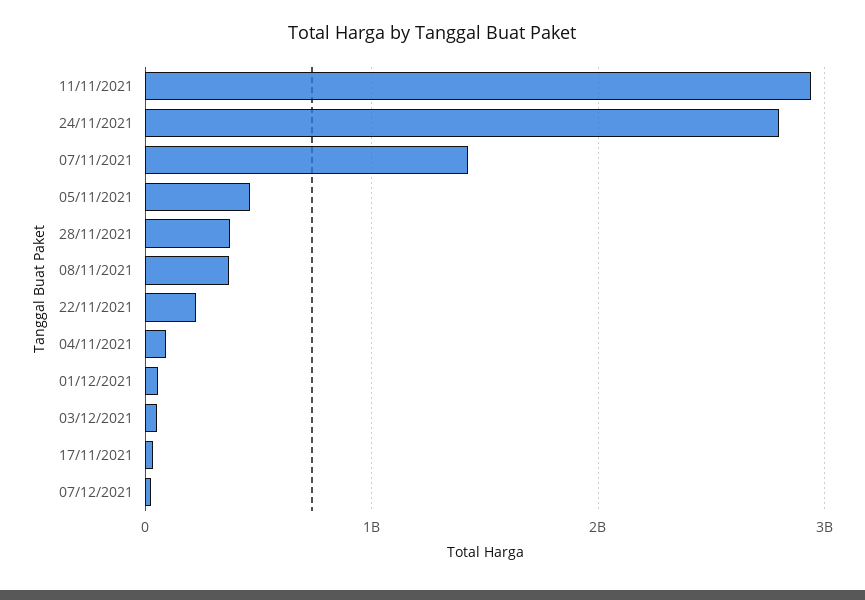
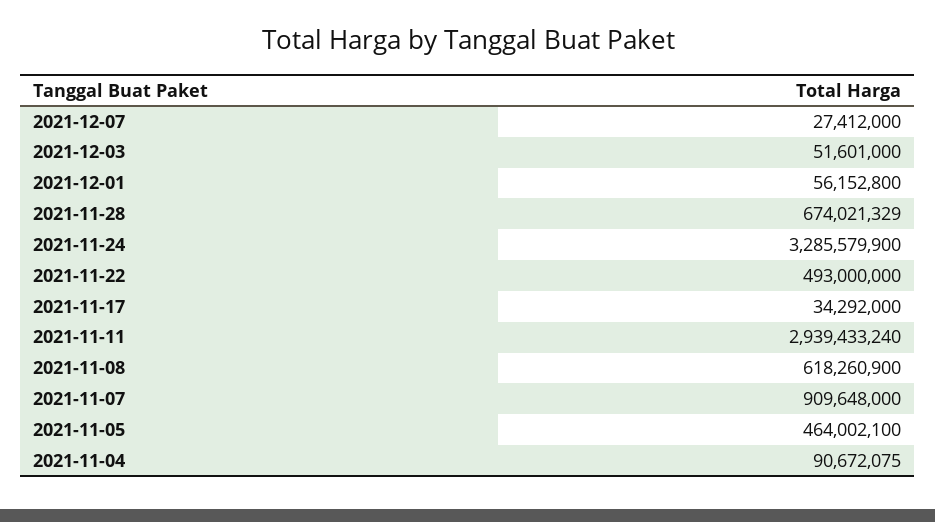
  {
    "11/11/2021": 2939433240,
-   "24/11/2021": 2800000000,
+   "24/11/2021": 3285579900,
-   "07/11/2021": 1400000000,
+   "07/11/2021": 909648000,
    "05/11/2021": 464002100,
-   "28/11/2021": 400000000,
+   "28/11/2021": 674021329,
-   "08/11/2021": 400000000,
+   "08/11/2021": 618260900,
-   "22/11/2021": 200000000,
+   "22/11/2021": 493000000,
    "04/11/2021": 90672075,
    "01/12/2021": 56152800,
    "03/12/2021": 51601000,
    "17/11/2021": 34292000,
    "07/12/2021": 27412000
  }

